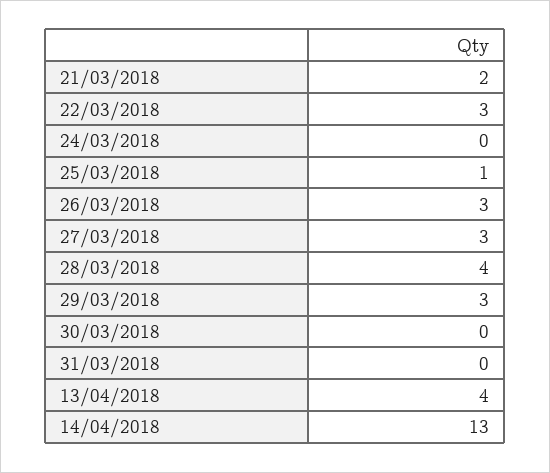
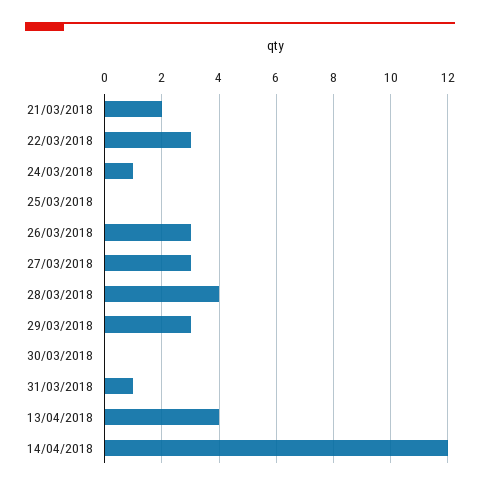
  {
    "21/03/2018": 2,
    "22/03/2018": 3,
-   "24/03/2018": 0,
+   "24/03/2018": 1,
-   "25/03/2018": 1,
+   "25/03/2018": 0,
    "26/03/2018": 3,
    "27/03/2018": 3,
    "28/03/2018": 4,
    "29/03/2018": 3,
    "30/03/2018": 0,
-   "31/03/2018": 0,
+   "31/03/2018": 1,
    "13/04/2018": 4,
-   "14/04/2018": 13
+   "14/04/2018": 12
  }

